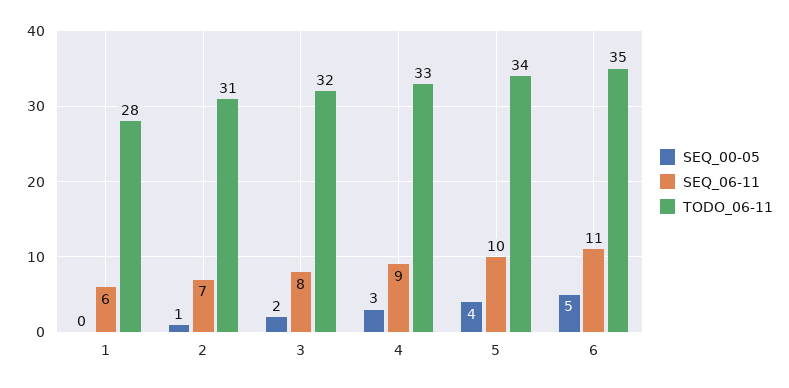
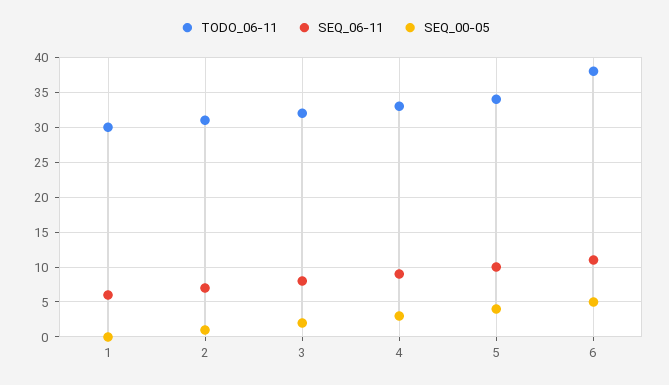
  {
    "SEQ_00-05": {
      "1": 0,
      "2": 1,
      "3": 2,
      "4": 3,
      "5": 4,
      "6": 5
    },
    "SEQ_06-11": {
      "1": 6,
      "2": 7,
      "3": 8,
      "4": 9,
      "5": 10,
      "6": 11
    },
    "TODO_06-11": {
-     "1": 28,
+     "1": 30,
      "2": 31,
      "3": 32,
      "4": 33,
      "5": 34,
-     "6": 35
+     "6": 38
    }
  }

